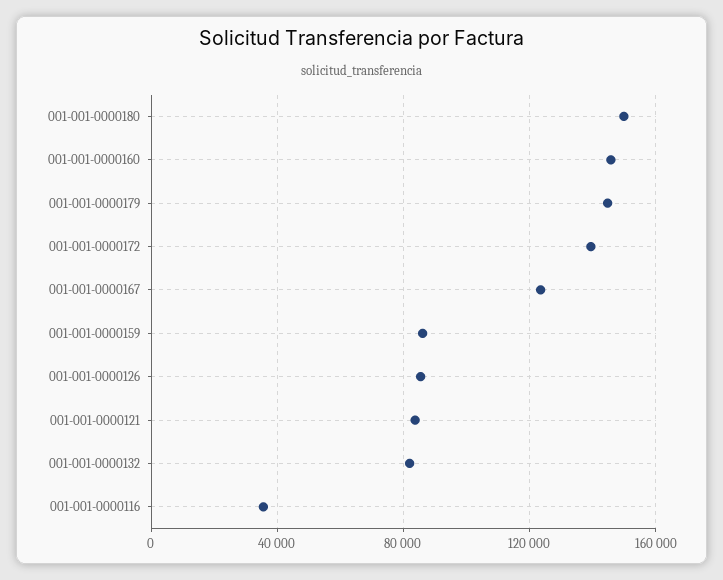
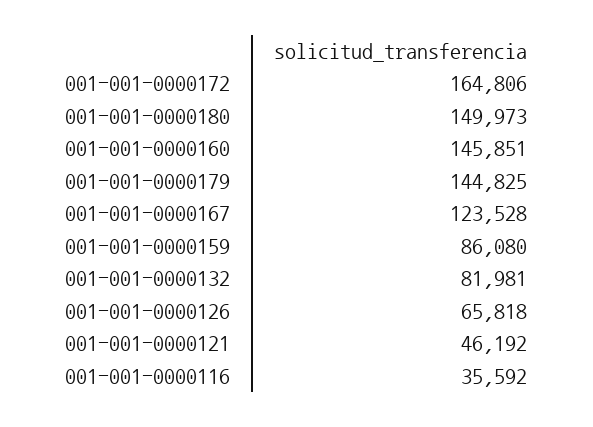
  {
    "001-001-0000180": 149973,
    "001-001-0000160": 145851,
    "001-001-0000179": 144825,
-   "001-001-0000172": 140000,
+   "001-001-0000172": 164806,
    "001-001-0000167": 123528,
    "001-001-0000159": 86080,
-   "001-001-0000126": 85000,
+   "001-001-0000126": 65818,
-   "001-001-0000121": 85000,
+   "001-001-0000121": 46192,
    "001-001-0000132": 81981,
    "001-001-0000116": 35592
  }

